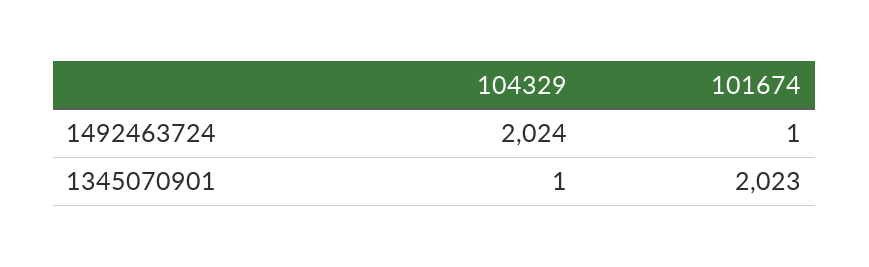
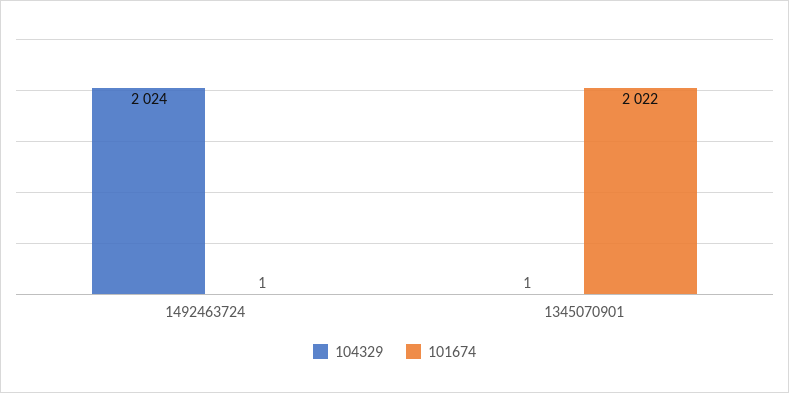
  {
    "104329": {
      "1492463724": 2024,
      "1345070901": 1
    },
    "101674": {
      "1492463724": 1,
-     "1345070901": 2023
+     "1345070901": 2022
    }
  }

